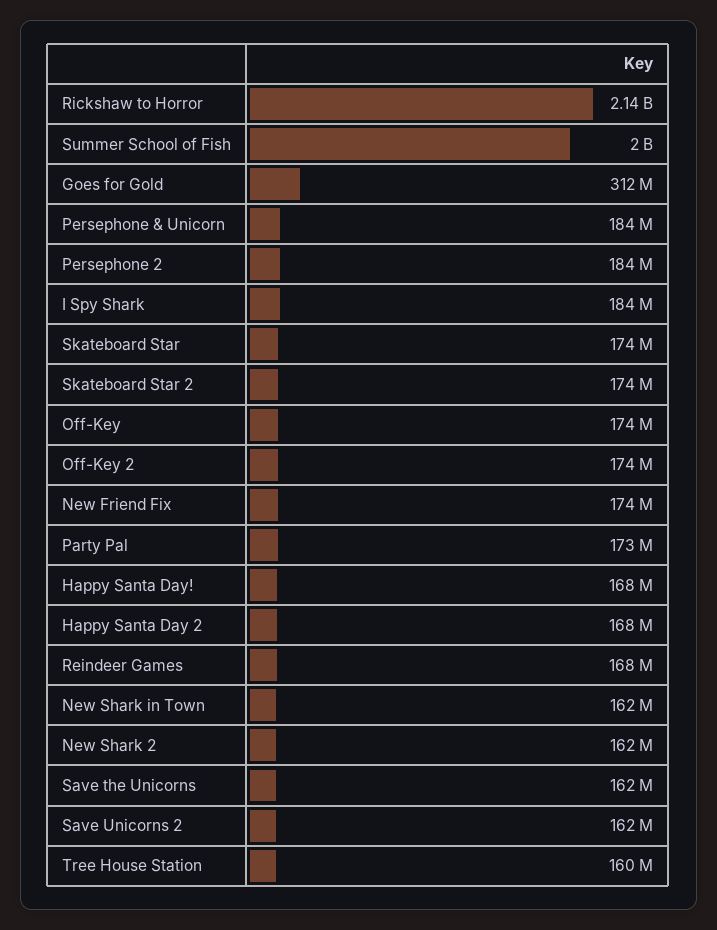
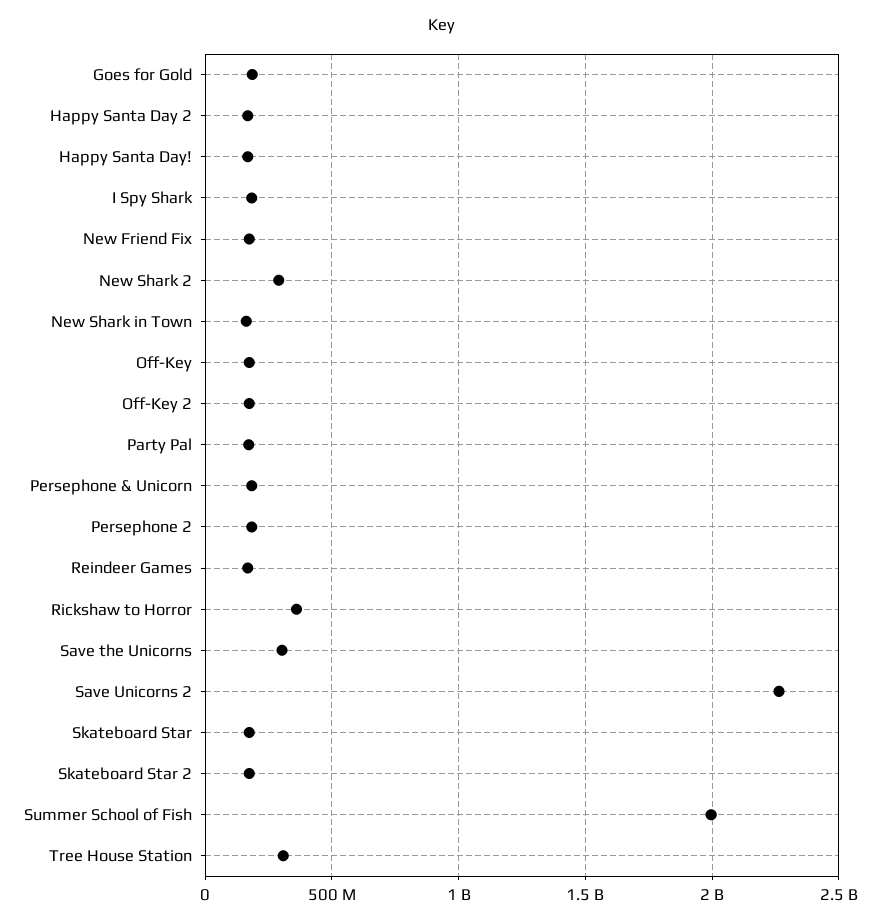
  {
-   "Rickshaw to Horror": 2140000000,
+   "Rickshaw to Horror": 350000000,
    "Summer School of Fish": 2000000000,
-   "Goes for Gold": 312000000,
+   "Goes for Gold": 200000000,
    "Persephone & Unicorn": 184000000,
    "Persephone 2": 184000000,
    "I Spy Shark": 184000000,
    "Skateboard Star": 174000000,
    "Skateboard Star 2": 174000000,
    "Off-Key": 174000000,
    "Off-Key 2": 174000000,
    "New Friend Fix": 174000000,
    "Party Pal": 173000000,
    "Happy Santa Day!": 168000000,
    "Happy Santa Day 2": 168000000,
    "Reindeer Games": 168000000,
    "New Shark in Town": 162000000,
-   "New Shark 2": 162000000,
+   "New Shark 2": 300000000,
-   "Save the Unicorns": 162000000,
+   "Save the Unicorns": 300000000,
-   "Save Unicorns 2": 162000000,
+   "Save Unicorns 2": 2250000000,
-   "Tree House Station": 160000000
+   "Tree House Station": 300000000
  }

